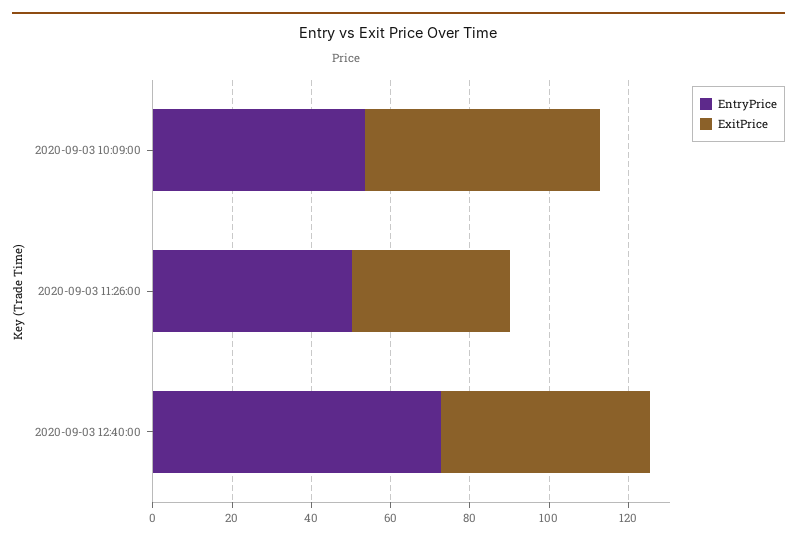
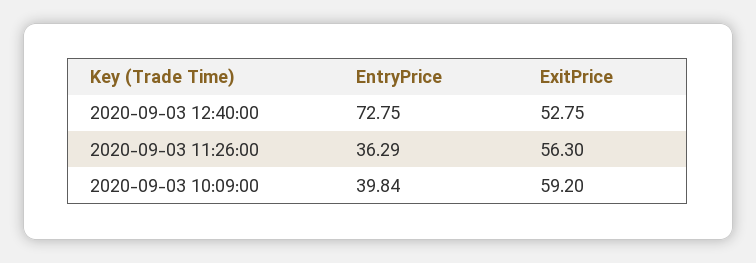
  {
    "EntryPrice": {
-     "2020-09-03 10:09:00": 55,
+     "2020-09-03 10:09:00": 39.84,
-     "2020-09-03 11:26:00": 50,
+     "2020-09-03 11:26:00": 36.29,
      "2020-09-03 12:40:00": 72.75
    },
    "ExitPrice": {
      "2020-09-03 10:09:00": 59.2,
-     "2020-09-03 11:26:00": 40,
+     "2020-09-03 11:26:00": 56.3,
      "2020-09-03 12:40:00": 52.75
    }
  }

